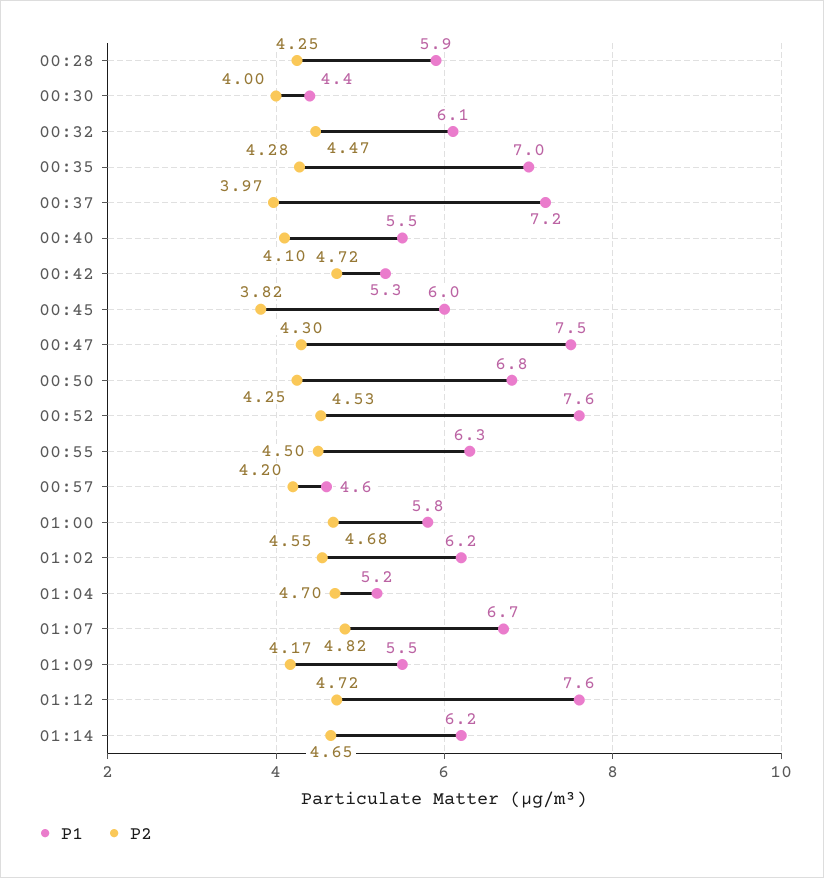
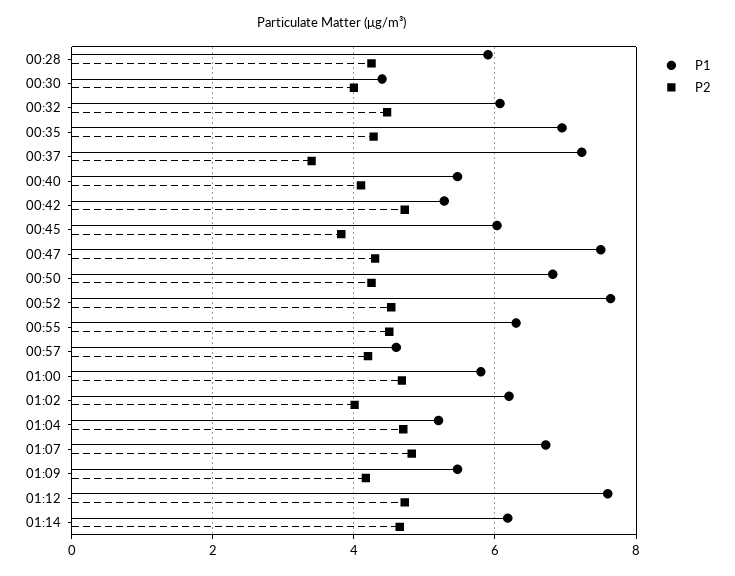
  {
    "P1": {
      "00:28": 5.9,
      "00:30": 4.4,
      "00:32": 6.1,
      "00:35": 7,
      "00:37": 7.2,
      "00:40": 5.5,
      "00:42": 5.3,
      "00:45": 6,
      "00:47": 7.5,
      "00:50": 6.8,
      "00:52": 7.6,
      "00:55": 6.3,
      "00:57": 4.6,
      "01:00": 5.8,
      "01:02": 6.2,
      "01:04": 5.2,
      "01:07": 6.7,
      "01:09": 5.5,
      "01:12": 7.6,
      "01:14": 6.2
    },
    "P2": {
      "00:28": 4.25,
      "00:30": 4,
      "00:32": 4.47,
      "00:35": 4.28,
-     "00:37": 3.97,
+     "00:37": 3.4,
      "00:40": 4.1,
      "00:42": 4.72,
      "00:45": 3.82,
      "00:47": 4.3,
      "00:50": 4.25,
      "00:52": 4.53,
      "00:55": 4.5,
      "00:57": 4.2,
      "01:00": 4.68,
-     "01:02": 4.55,
+     "01:02": 4,
      "01:04": 4.7,
      "01:07": 4.82,
      "01:09": 4.17,
      "01:12": 4.72,
      "01:14": 4.65
    }
  }

